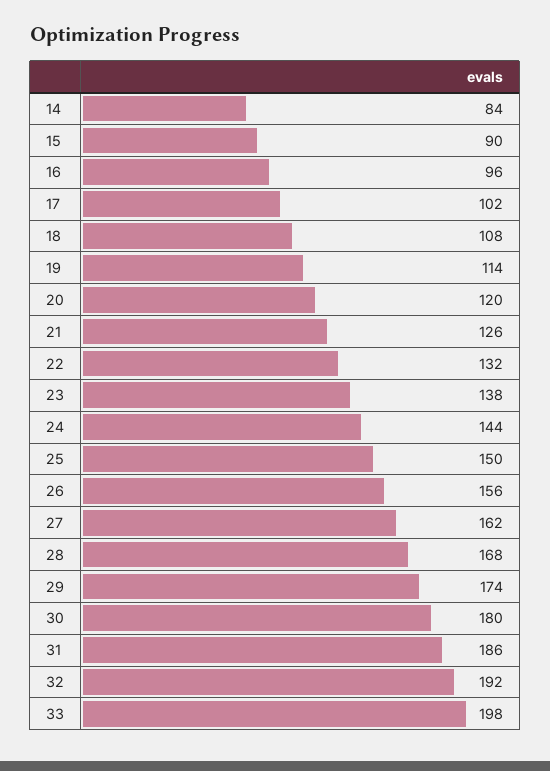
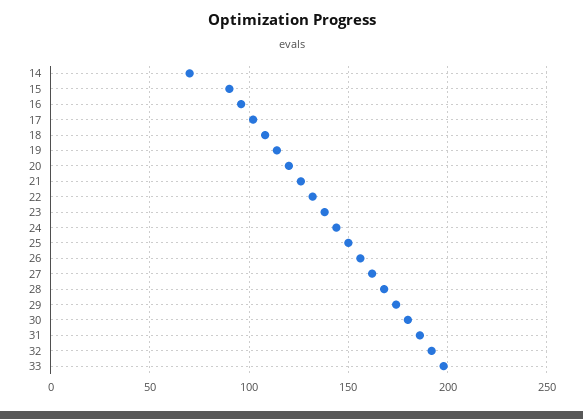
  {
-   "14": 84,
+   "14": 70,
    "15": 90,
    "16": 96,
    "17": 102,
    "18": 108,
    "19": 114,
    "20": 120,
    "21": 126,
    "22": 132,
    "23": 138,
    "24": 144,
    "25": 150,
    "26": 156,
    "27": 162,
    "28": 168,
    "29": 174,
    "30": 180,
    "31": 186,
    "32": 192,
    "33": 198
  }

